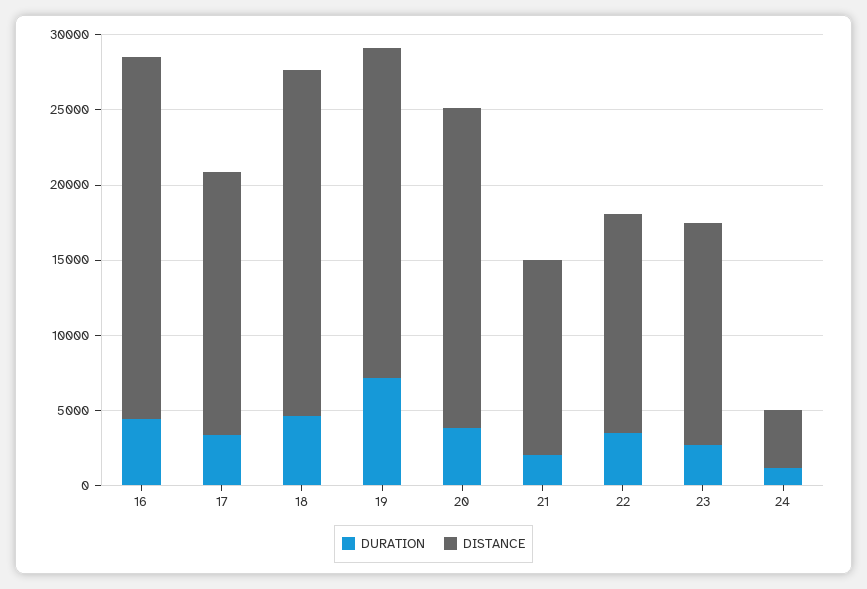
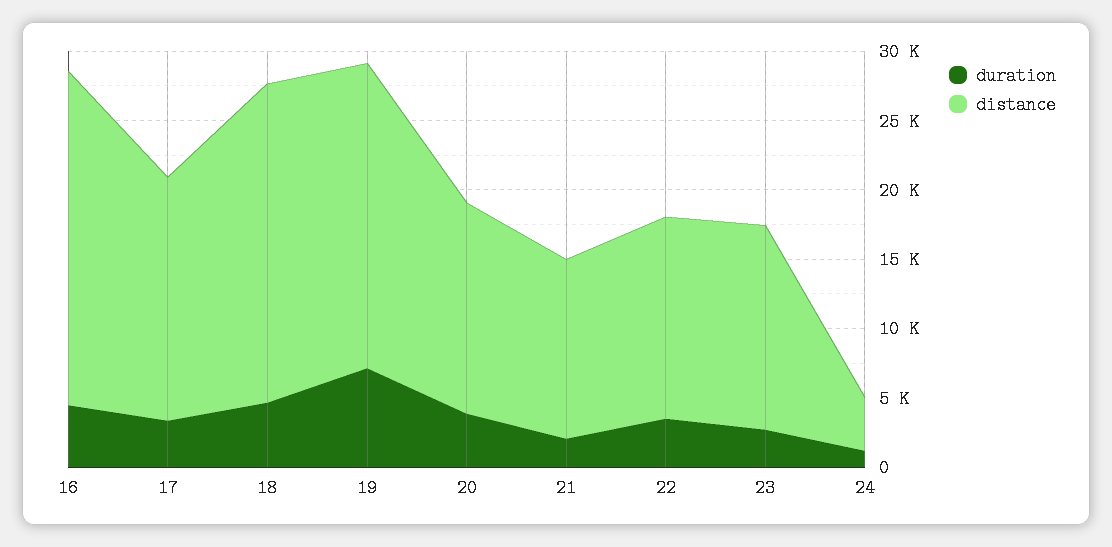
  {
    "DURATION": {
      "16": 4000,
      "17": 3000,
      "18": 5000,
      "19": 7000,
      "20": 4000,
      "21": 2000,
      "22": 3000,
      "23": 3000,
      "24": 1000
    },
    "DISTANCE": {
      "16": 24000,
      "17": 18000,
      "18": 23000,
      "19": 22000,
-     "20": 21000,
+     "20": 15000,
      "21": 13000,
      "22": 15000,
      "23": 15000,
      "24": 4000
    }
  }

